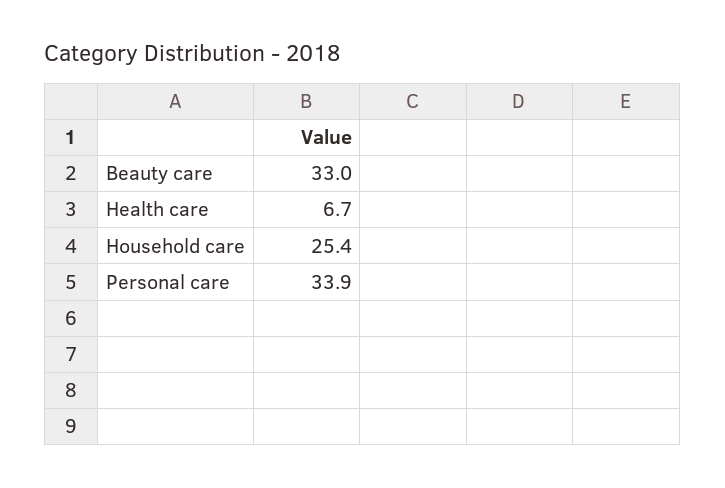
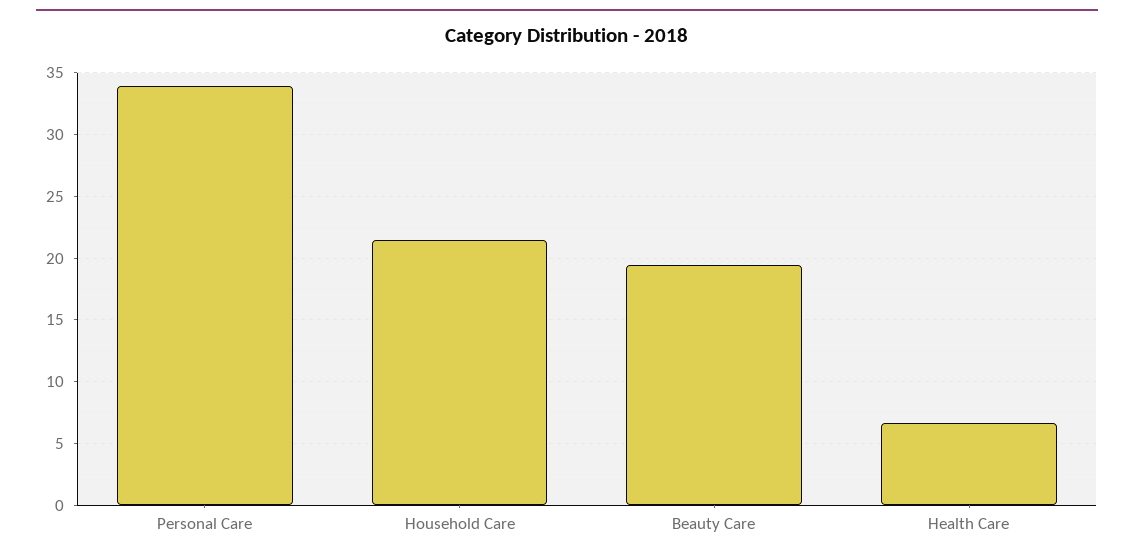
  {
-   "Beauty care": 33,
+   "Beauty care": 19.5,
    "Health care": 6.7,
-   "Household care": 25.4,
+   "Household care": 21.5,
    "Personal care": 33.9
  }

